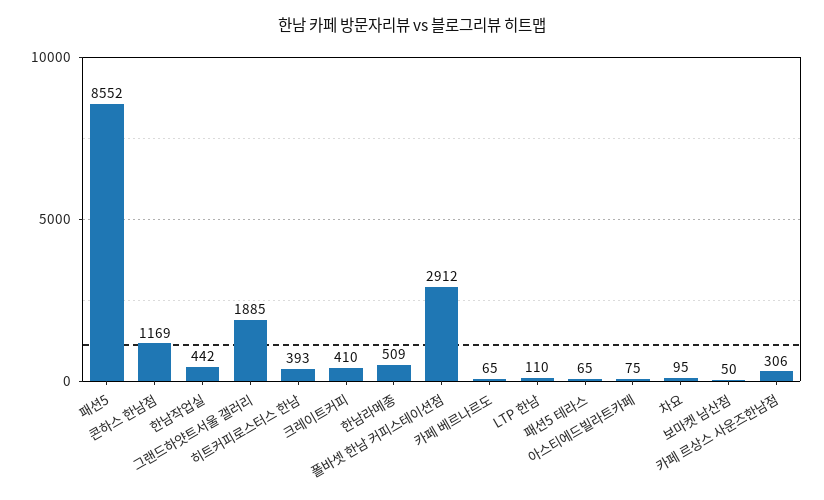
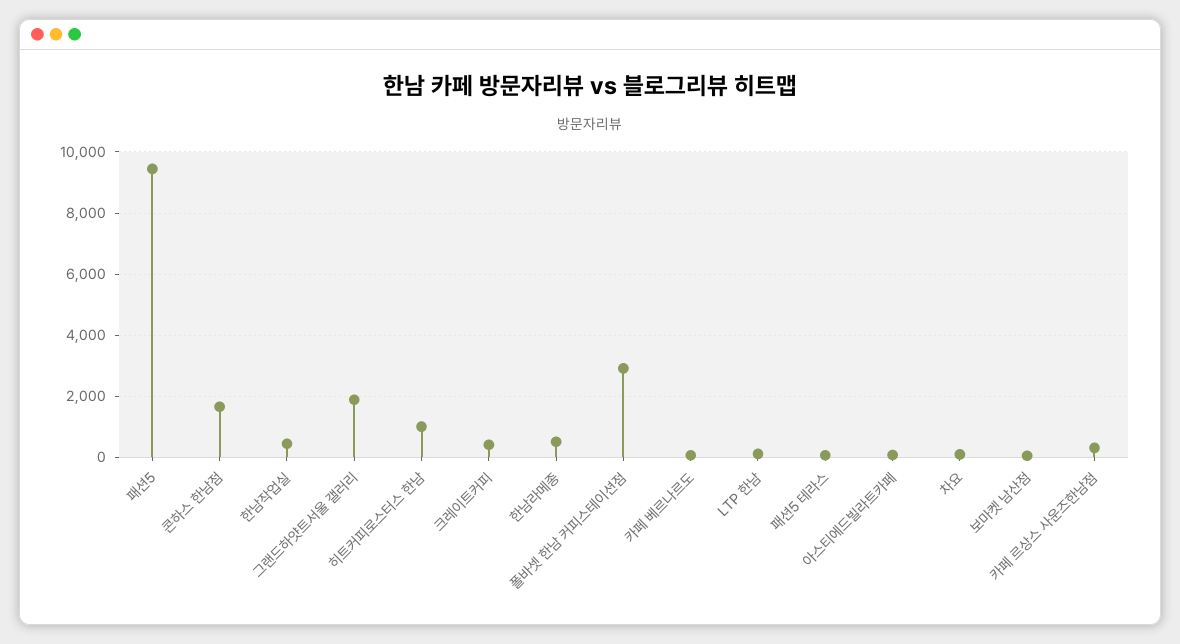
  {
-   "패션5": 8552,
+   "패션5": 9400,
-   "콘하스 한남점": 1169,
+   "콘하스 한남점": 1600,
    "한남작업실": 442,
    "그랜드하얏트서울 갤러리": 1885,
-   "히트커피로스터스 한남": 393,
+   "히트커피로스터스 한남": 1000,
    "크레이트커피": 410,
    "한남라메종": 509,
    "폴바셋 한남 커피스테이션점": 2912,
    "카페 베르나르도": 65,
    "LTP 한남": 110,
    "패션5 테라스": 65,
    "아스티에드빌라트카페": 75,
    "차요": 95,
    "보마켓 남산점": 50,
    "카페 르상스 사운즈한남점": 306
  }

